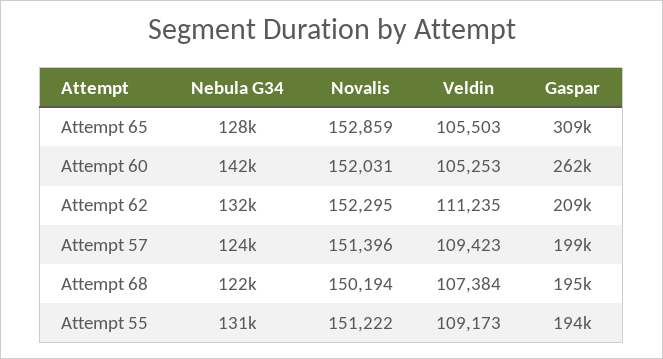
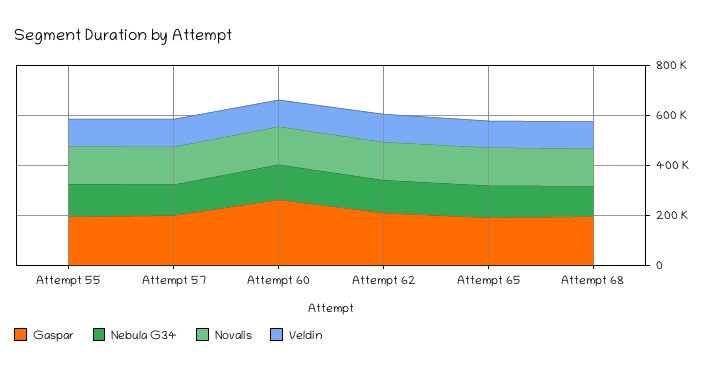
  {
    "Nebula G34": {
      "Attempt 65": 128000,
      "Attempt 60": 142000,
      "Attempt 62": 132000,
      "Attempt 57": 124000,
      "Attempt 68": 122000,
      "Attempt 55": 131000
    },
    "Novalis": {
      "Attempt 65": 152859,
      "Attempt 60": 152031,
      "Attempt 62": 152295,
      "Attempt 57": 151396,
      "Attempt 68": 150194,
      "Attempt 55": 151222
    },
    "Veldin": {
      "Attempt 65": 105503,
      "Attempt 60": 105253,
      "Attempt 62": 111235,
      "Attempt 57": 109423,
      "Attempt 68": 107384,
      "Attempt 55": 109173
    },
    "Gaspar": {
-     "Attempt 65": 309000,
+     "Attempt 65": 200000,
      "Attempt 60": 262000,
      "Attempt 62": 209000,
      "Attempt 57": 199000,
      "Attempt 68": 195000,
      "Attempt 55": 194000
    }
  }

